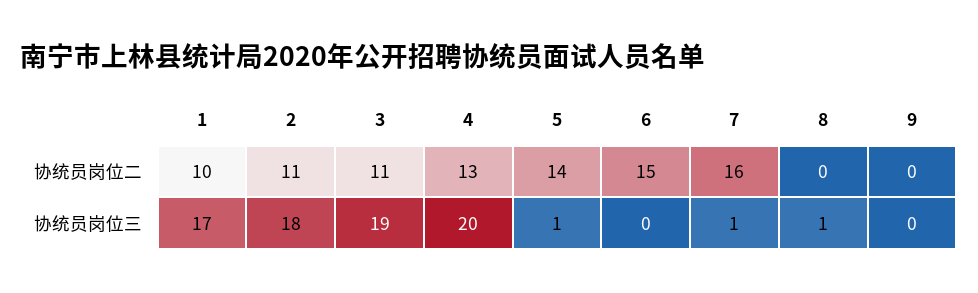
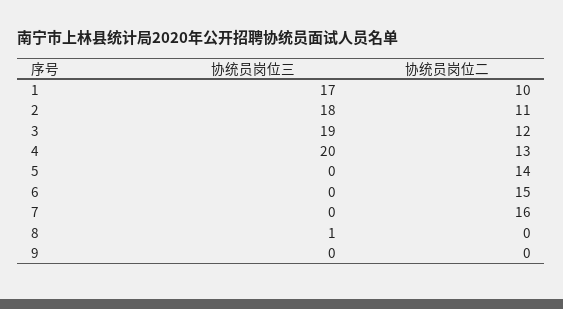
  {
    "1": {
      "协统员岗位二": 10,
      "协统员岗位三": 17
    },
    "2": {
      "协统员岗位二": 11,
      "协统员岗位三": 18
    },
    "3": {
-     "协统员岗位二": 11,
+     "协统员岗位二": 12,
      "协统员岗位三": 19
    },
    "4": {
      "协统员岗位二": 13,
      "协统员岗位三": 20
    },
    "5": {
      "协统员岗位二": 14,
-     "协统员岗位三": 1
+     "协统员岗位三": 0
    },
    "6": {
      "协统员岗位二": 15,
      "协统员岗位三": 0
    },
    "7": {
      "协统员岗位二": 16,
-     "协统员岗位三": 1
+     "协统员岗位三": 0
    },
    "8": {
      "协统员岗位二": 0,
      "协统员岗位三": 1
    },
    "9": {
      "协统员岗位二": 0,
      "协统员岗位三": 0
    }
  }

